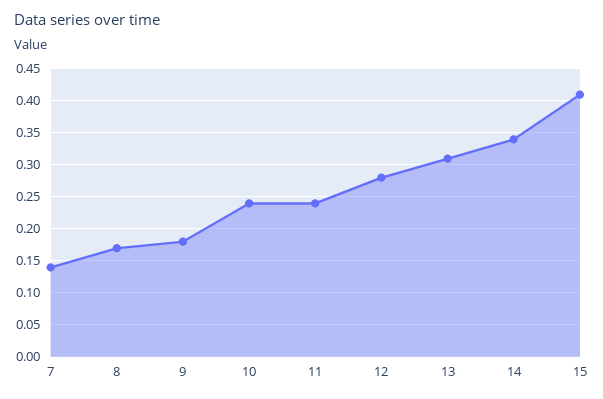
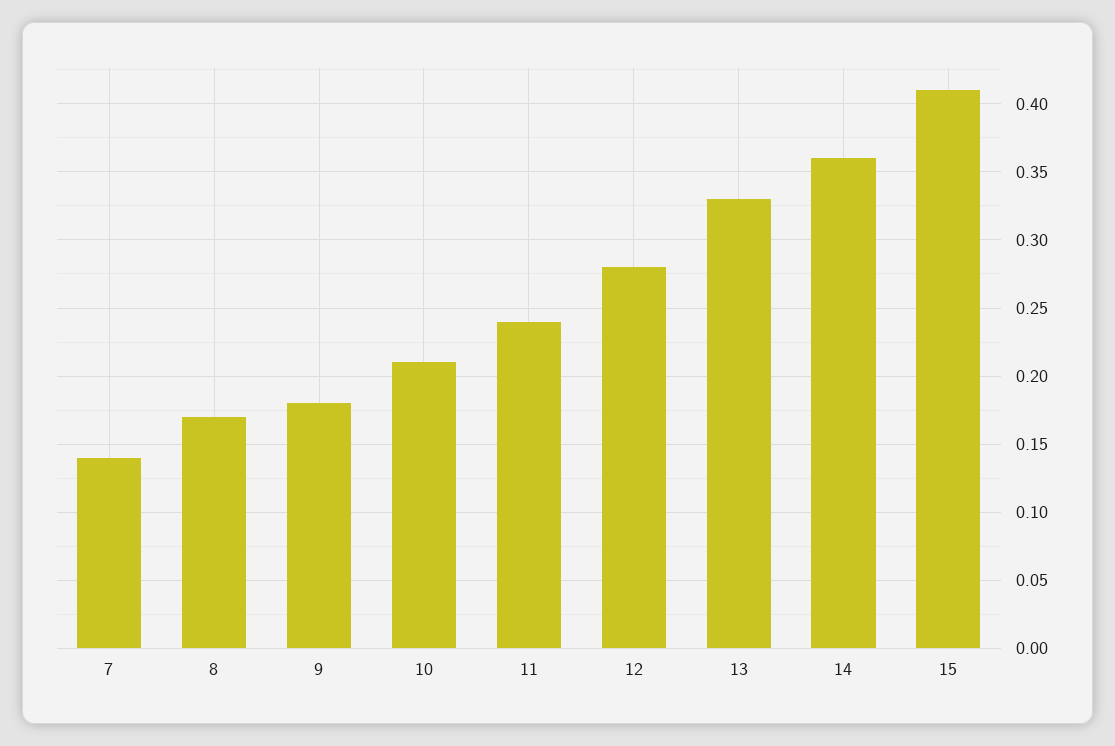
  {
    "7": 0.14,
    "8": 0.17,
    "9": 0.18,
-   "10": 0.24,
+   "10": 0.21,
    "11": 0.24,
    "12": 0.28,
-   "13": 0.31,
+   "13": 0.33,
-   "14": 0.34,
+   "14": 0.36,
    "15": 0.41
  }

